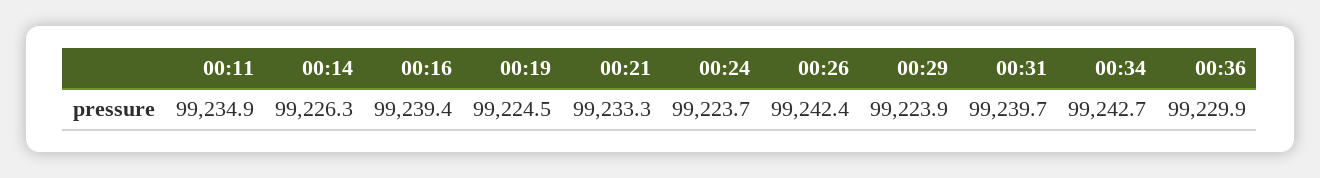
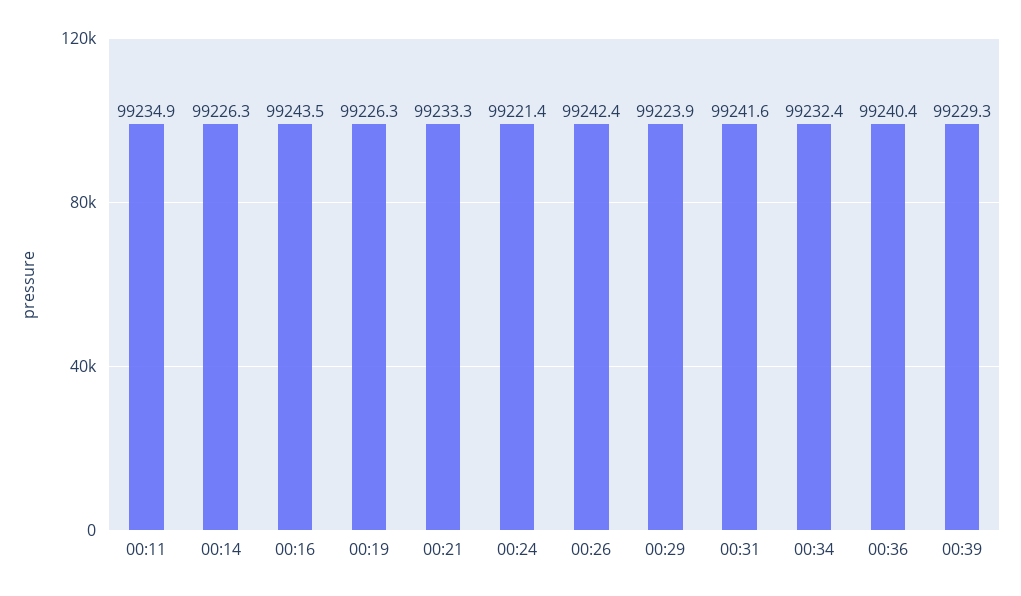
  {
    "00:11": 99234.9,
    "00:14": 99226.3,
-   "00:16": 99239.4,
+   "00:16": 99243.5,
-   "00:19": 99224.5,
+   "00:19": 99226.3,
    "00:21": 99233.3,
-   "00:24": 99223.7,
+   "00:24": 99221.4,
    "00:26": 99242.4,
    "00:29": 99223.9,
-   "00:31": 99239.7,
+   "00:31": 99241.6,
-   "00:34": 99242.7,
+   "00:34": 99232.4,
-   "00:36": 99229.9
+   "00:36": 99240.4,
+   "00:39": 99229.3
  }

